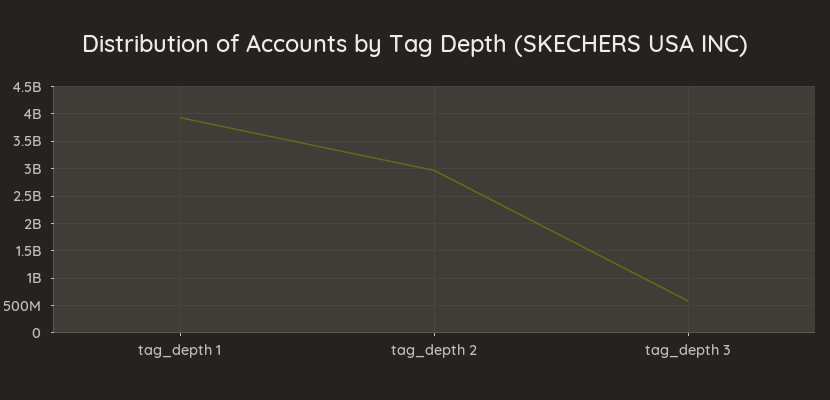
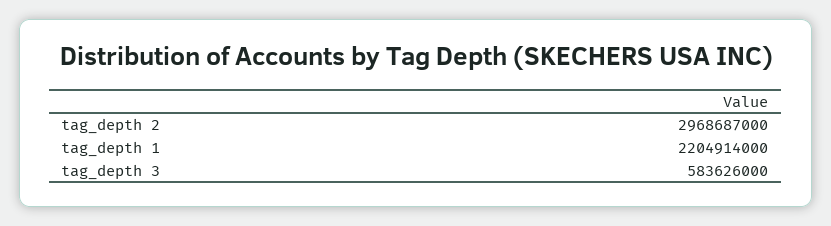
  {
-   "tag_depth 1": 4000000000,
+   "tag_depth 1": 2204914000,
    "tag_depth 2": 2968687000,
    "tag_depth 3": 583626000
  }

